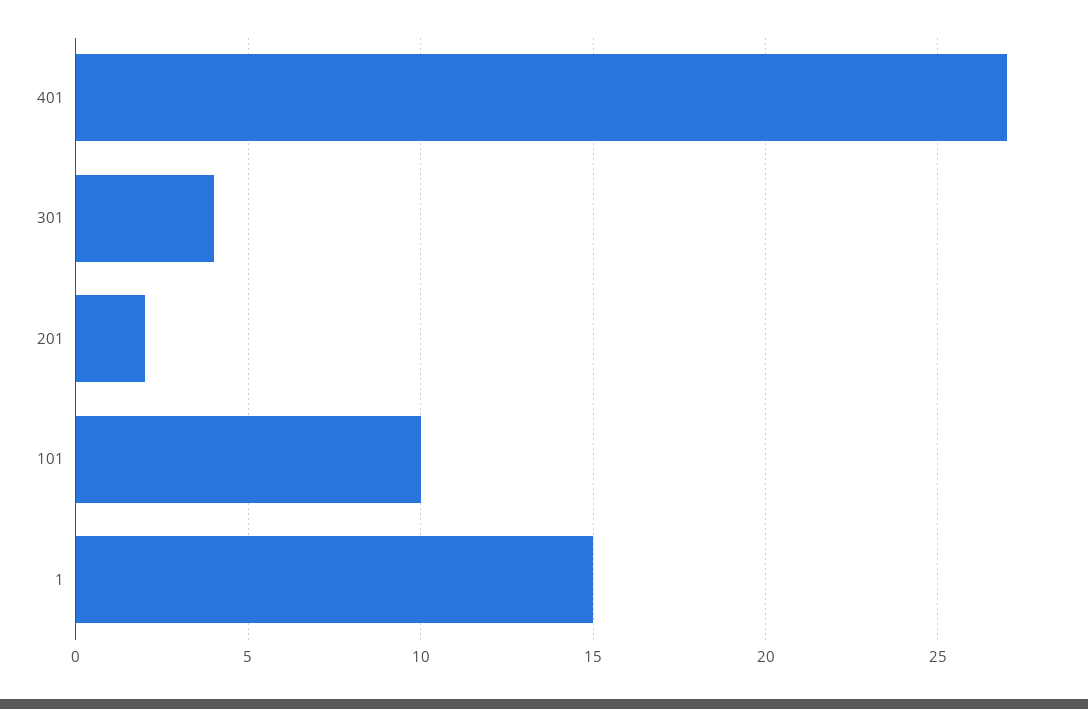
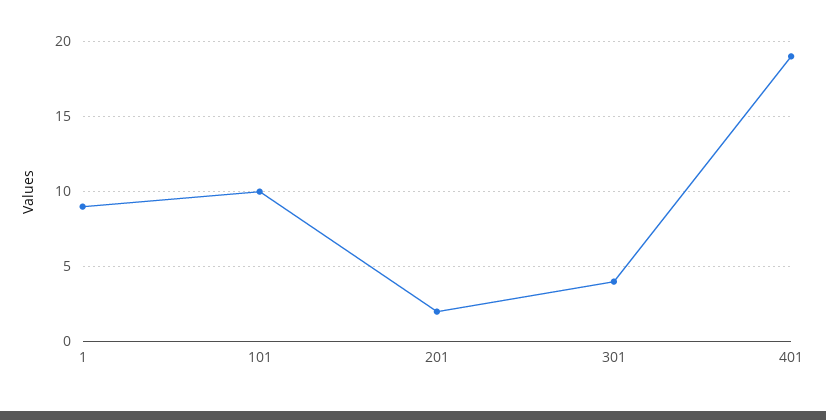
  {
-   "401": 27,
+   "401": 19,
    "301": 4,
    "201": 2,
    "101": 10,
-   "1": 15
+   "1": 9
  }

